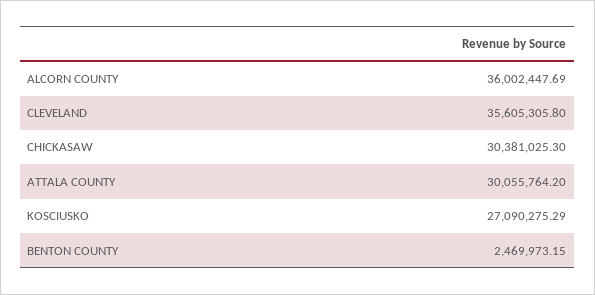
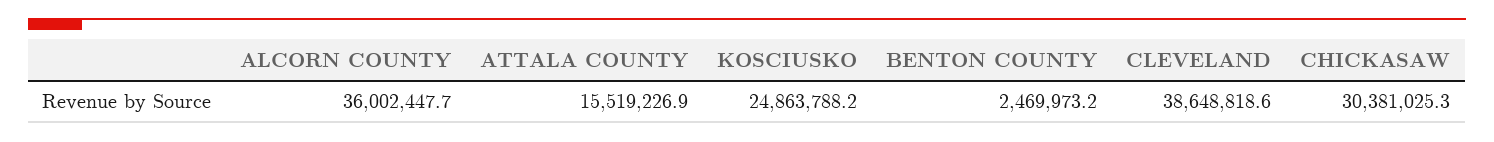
  {
    "ALCORN COUNTY": 36002447.69,
-   "CLEVELAND": 35605305.8,
+   "CLEVELAND": 38648818.6,
    "CHICKASAW": 30381025.3,
-   "ATTALA COUNTY": 30055764.2,
+   "ATTALA COUNTY": 15519226.9,
-   "KOSCIUSKO": 27090275.29,
+   "KOSCIUSKO": 24863788.2,
    "BENTON COUNTY": 2469973.15
  }

